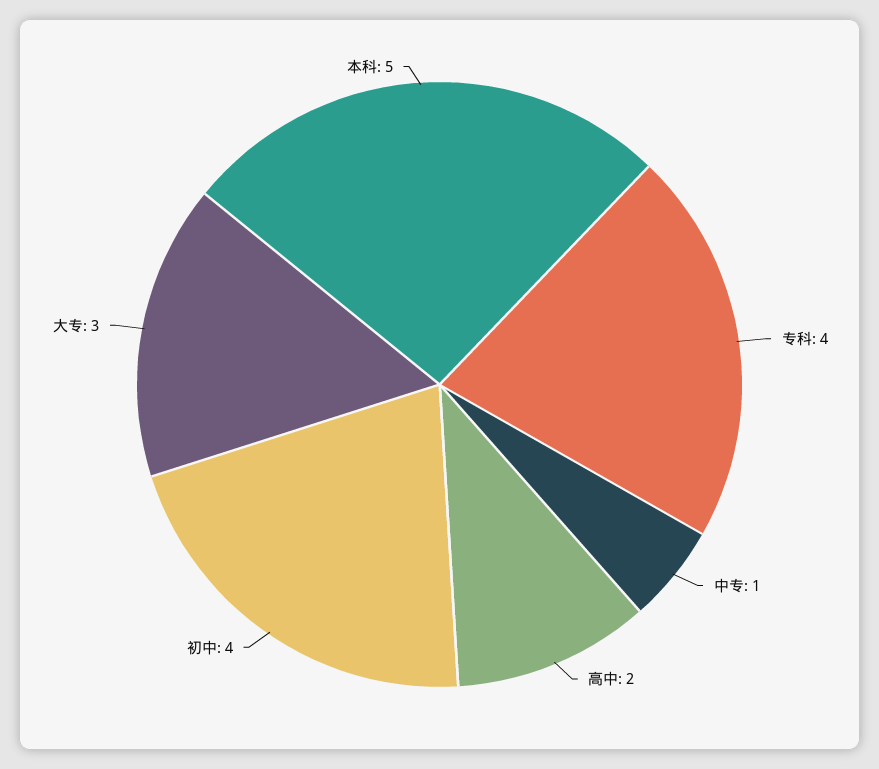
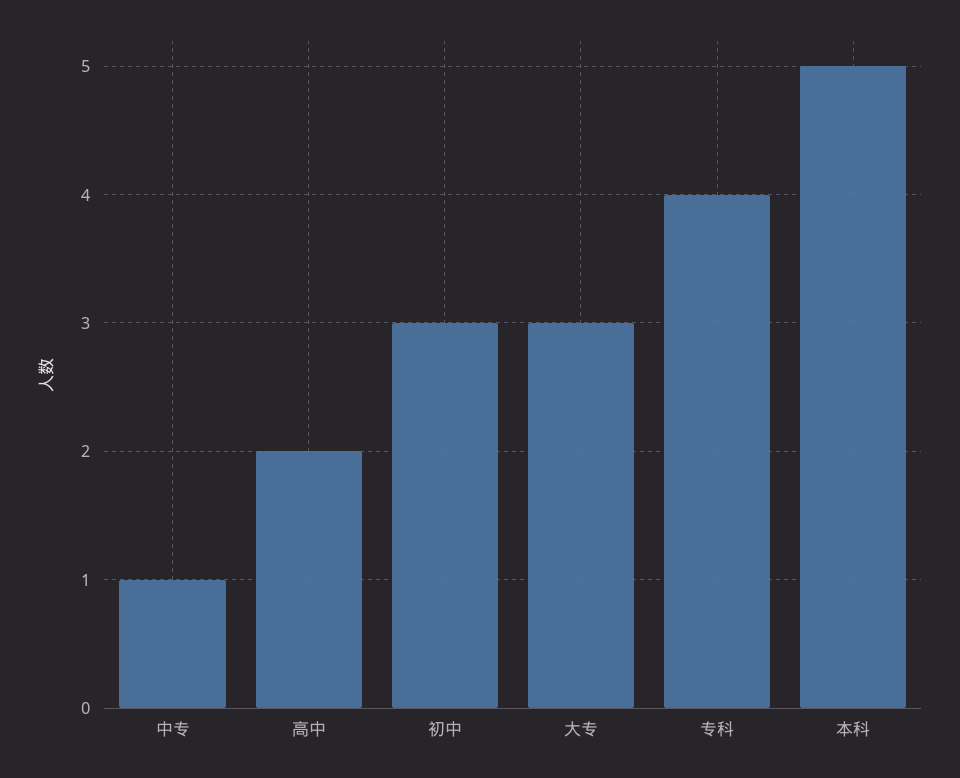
  {
    "专科": 4,
    "中专": 1,
    "高中": 2,
-   "初中": 4,
+   "初中": 3,
    "大专": 3,
    "本科": 5
  }

